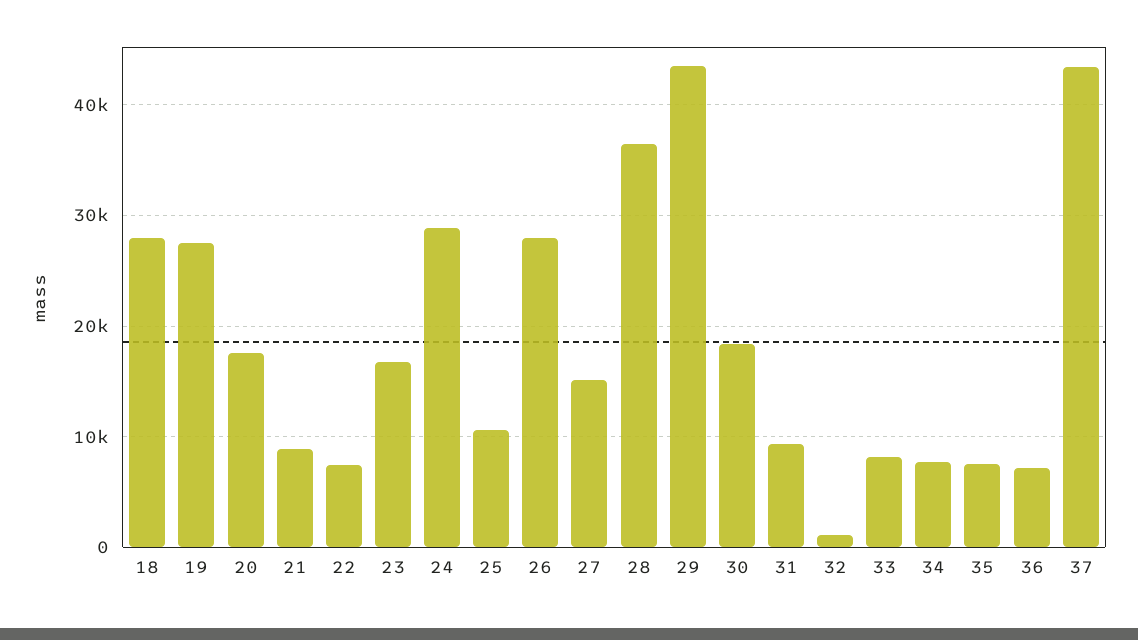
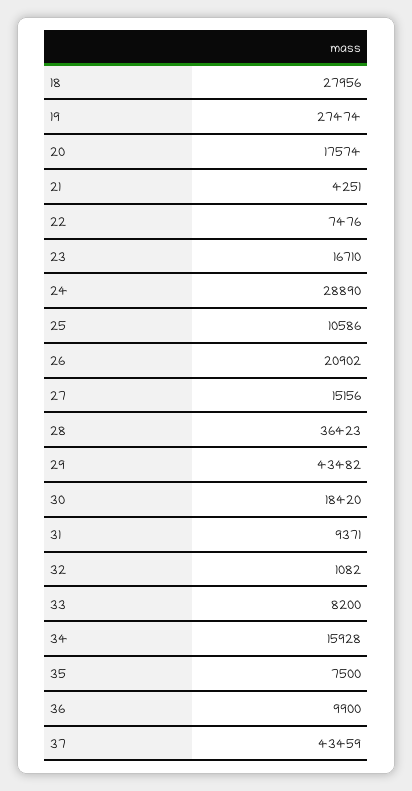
  {
    "18": 27956,
    "19": 27474,
    "20": 17574,
-   "21": 9000,
+   "21": 4251,
    "22": 7476,
    "23": 16710,
    "24": 28890,
    "25": 10586,
-   "26": 28000,
+   "26": 20902,
    "27": 15156,
    "28": 36423,
    "29": 43482,
    "30": 18420,
    "31": 9371,
    "32": 1082,
    "33": 8200,
-   "34": 8000,
+   "34": 15928,
    "35": 7500,
-   "36": 7000,
+   "36": 9900,
    "37": 43459
  }

